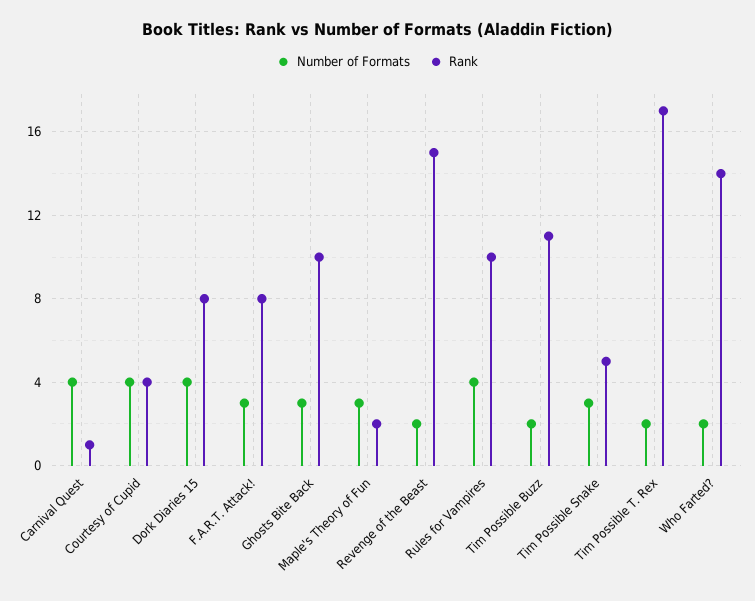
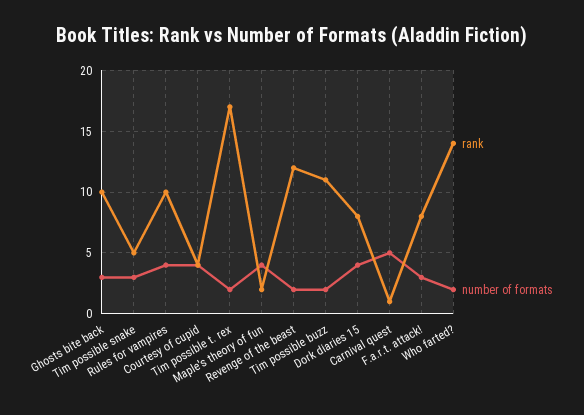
  {
    "Number of Formats": {
-     "Carnival Quest": 4,
+     "Carnival Quest": 5,
      "Courtesy of Cupid": 4,
      "Dork Diaries 15": 4,
      "F.A.R.T. Attack!": 3,
      "Ghosts Bite Back": 3,
-     "Maple's Theory of Fun": 3,
+     "Maple's Theory of Fun": 4,
      "Revenge of the Beast": 2,
      "Rules for Vampires": 4,
      "Tim Possible Buzz": 2,
      "Tim Possible Snake": 3,
      "Tim Possible T. Rex": 2,
      "Who Farted?": 2
    },
    "Rank": {
      "Carnival Quest": 1,
      "Courtesy of Cupid": 4,
      "Dork Diaries 15": 8,
      "F.A.R.T. Attack!": 8,
      "Ghosts Bite Back": 10,
      "Maple's Theory of Fun": 2,
-     "Revenge of the Beast": 15,
+     "Revenge of the Beast": 12,
      "Rules for Vampires": 10,
      "Tim Possible Buzz": 11,
      "Tim Possible Snake": 5,
      "Tim Possible T. Rex": 17,
      "Who Farted?": 14
    }
  }

